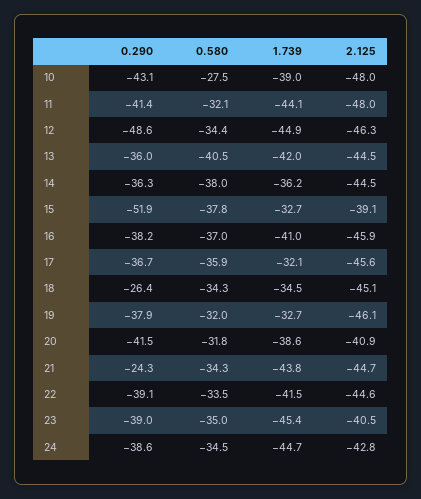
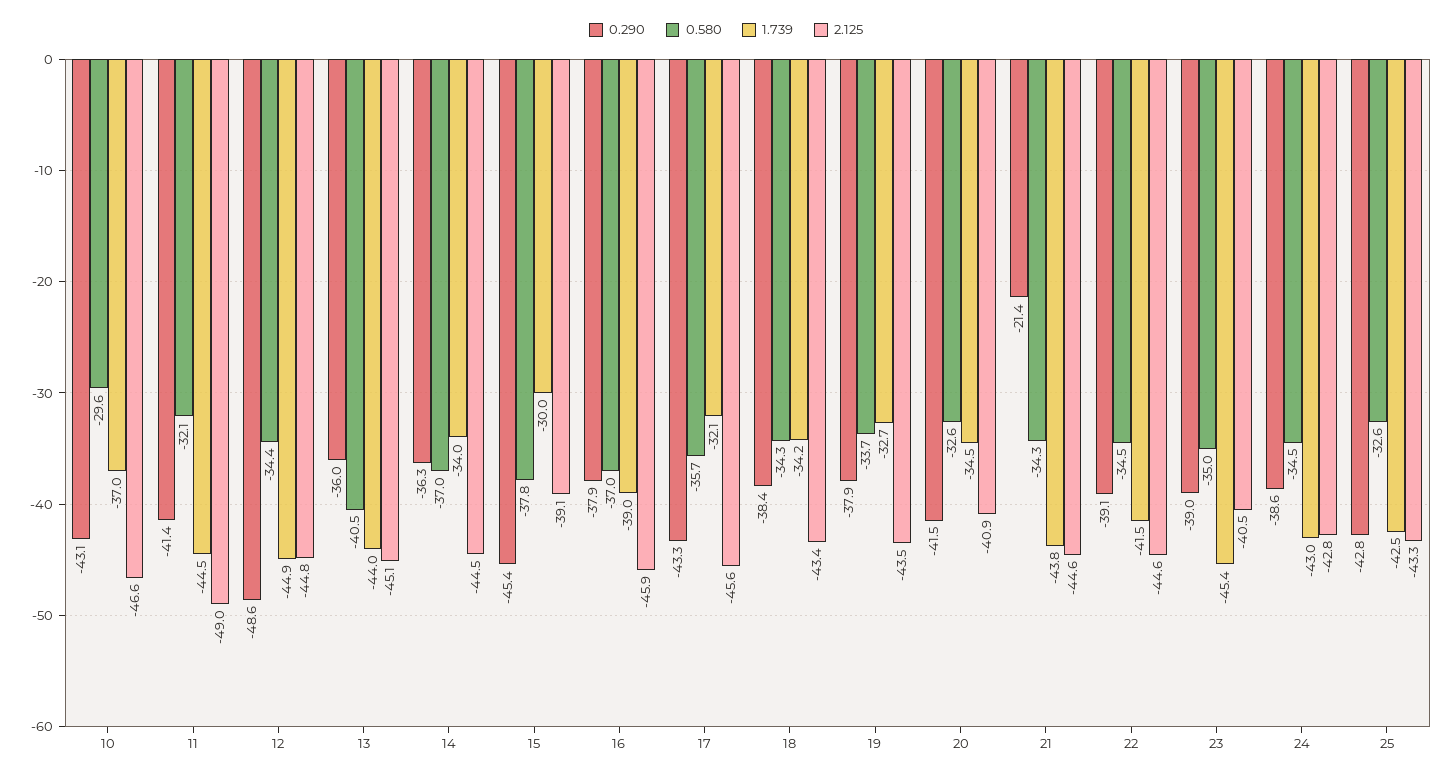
  {
    "0.290": {
      "10": -43.1,
      "11": -41.4,
      "12": -48.6,
      "13": -36,
      "14": -36.3,
-     "15": -51.9,
+     "15": -45.4,
-     "16": -38.2,
+     "16": -37.9,
-     "17": -36.7,
+     "17": -43.3,
-     "18": -26.4,
+     "18": -38.4,
      "19": -37.9,
      "20": -41.5,
-     "21": -24.3,
+     "21": -21.4,
      "22": -39.1,
      "23": -39,
-     "24": -38.6
+     "24": -38.6,
+     "25": -42.8
    },
    "0.580": {
-     "10": -27.5,
+     "10": -29.6,
      "11": -32.1,
      "12": -34.4,
      "13": -40.5,
-     "14": -38,
+     "14": -37,
      "15": -37.8,
      "16": -37,
-     "17": -35.9,
+     "17": -35.7,
      "18": -34.3,
-     "19": -32,
+     "19": -33.7,
-     "20": -31.8,
+     "20": -32.6,
      "21": -34.3,
-     "22": -33.5,
+     "22": -34.5,
      "23": -35,
-     "24": -34.5
+     "24": -34.5,
+     "25": -32.6
    },
    "1.739": {
-     "10": -39,
+     "10": -37,
-     "11": -44.1,
+     "11": -44.5,
      "12": -44.9,
-     "13": -42,
+     "13": -44,
-     "14": -36.2,
+     "14": -34,
-     "15": -32.7,
+     "15": -30,
-     "16": -41,
+     "16": -39,
      "17": -32.1,
-     "18": -34.5,
+     "18": -34.2,
      "19": -32.7,
-     "20": -38.6,
+     "20": -34.5,
      "21": -43.8,
      "22": -41.5,
      "23": -45.4,
-     "24": -44.7
+     "24": -43,
+     "25": -42.5
    },
    "2.125": {
-     "10": -48,
+     "10": -46.6,
-     "11": -48,
+     "11": -49,
-     "12": -46.3,
+     "12": -44.8,
-     "13": -44.5,
+     "13": -45.1,
      "14": -44.5,
      "15": -39.1,
      "16": -45.9,
      "17": -45.6,
-     "18": -45.1,
+     "18": -43.4,
-     "19": -46.1,
+     "19": -43.5,
      "20": -40.9,
-     "21": -44.7,
+     "21": -44.6,
      "22": -44.6,
      "23": -40.5,
-     "24": -42.8
+     "24": -42.8,
+     "25": -43.3
    }
  }

